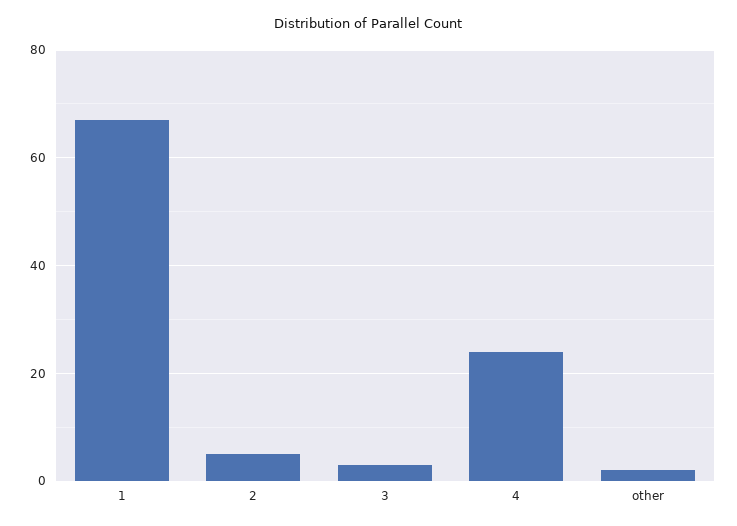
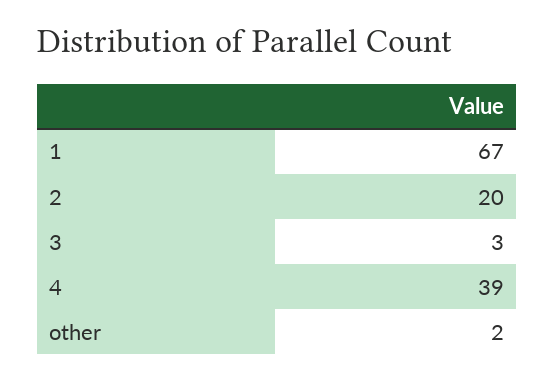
  {
    "1": 67,
-   "2": 5,
+   "2": 20,
    "3": 3,
-   "4": 25,
+   "4": 39,
    "other": 2
  }

